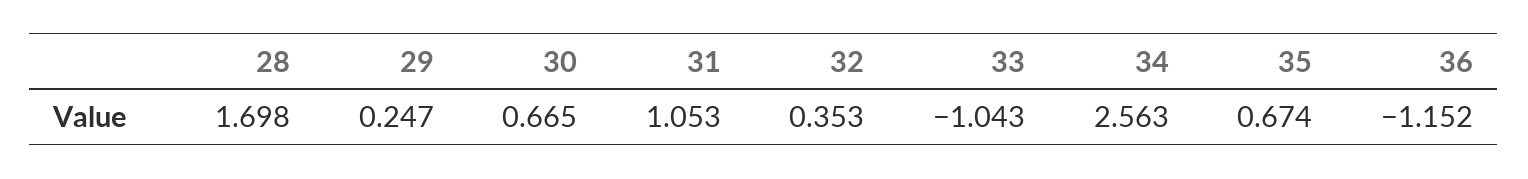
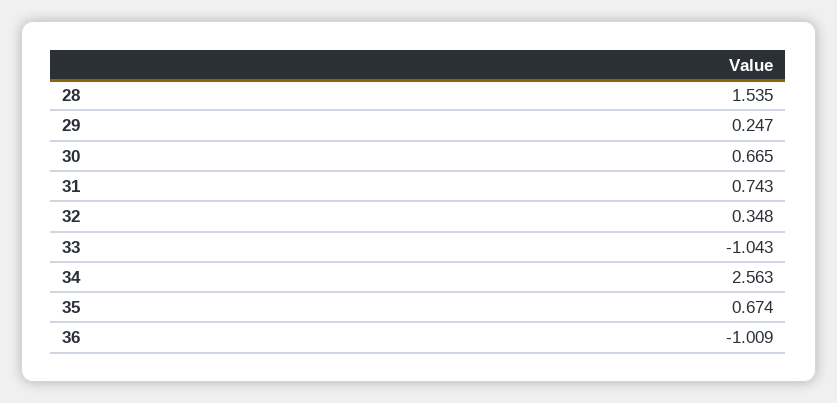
  {
-   "28": 1.698,
+   "28": 1.535,
    "29": 0.247,
    "30": 0.665,
-   "31": 1.053,
+   "31": 0.743,
-   "32": 0.353,
+   "32": 0.348,
    "33": -1.043,
    "34": 2.563,
    "35": 0.674,
-   "36": -1.152
+   "36": -1.009
  }

